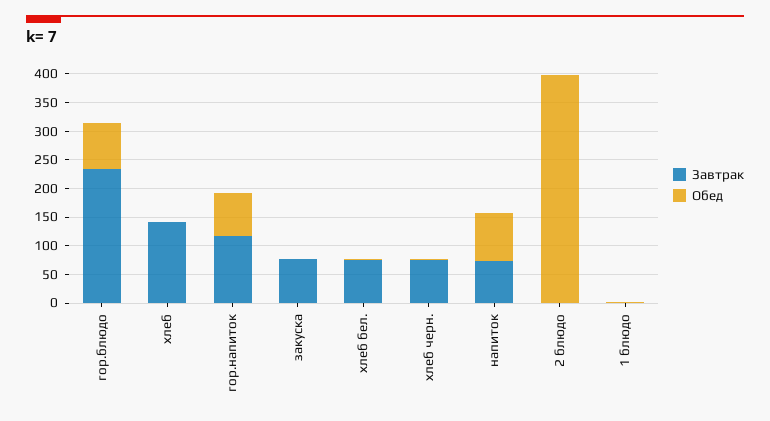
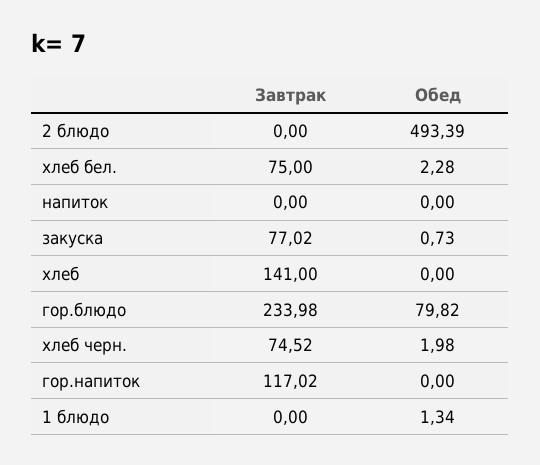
  {
    "Завтрак": {
      "гор.блюдо": 233.98,
      "хлеб": 141,
      "гор.напиток": 117.02,
      "закуска": 77.02,
      "хлеб бел.": 75,
      "хлеб черн.": 74.52,
-     "напиток": 75,
+     "напиток": 0,
      "2 блюдо": 0,
      "1 блюдо": 0
    },
    "Обед": {
      "гор.блюдо": 79.82,
      "хлеб": 0,
-     "гор.напиток": 75,
+     "гор.напиток": 0,
      "закуска": 0.73,
      "хлеб бел.": 2.28,
      "хлеб черн.": 1.98,
-     "напиток": 75,
+     "напиток": 0,
-     "2 блюдо": 400,
+     "2 блюдо": 493.39,
      "1 блюдо": 1.34
    }
  }

